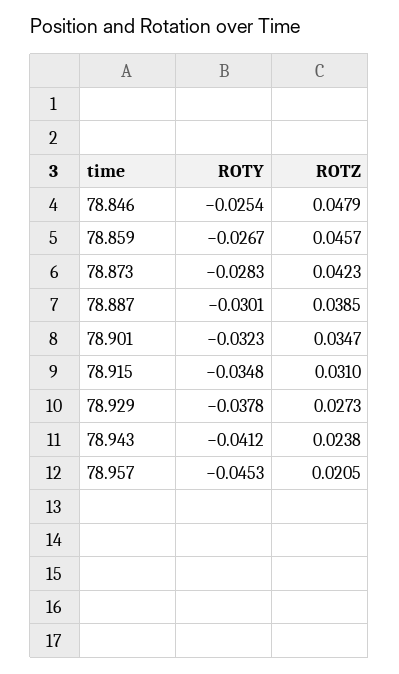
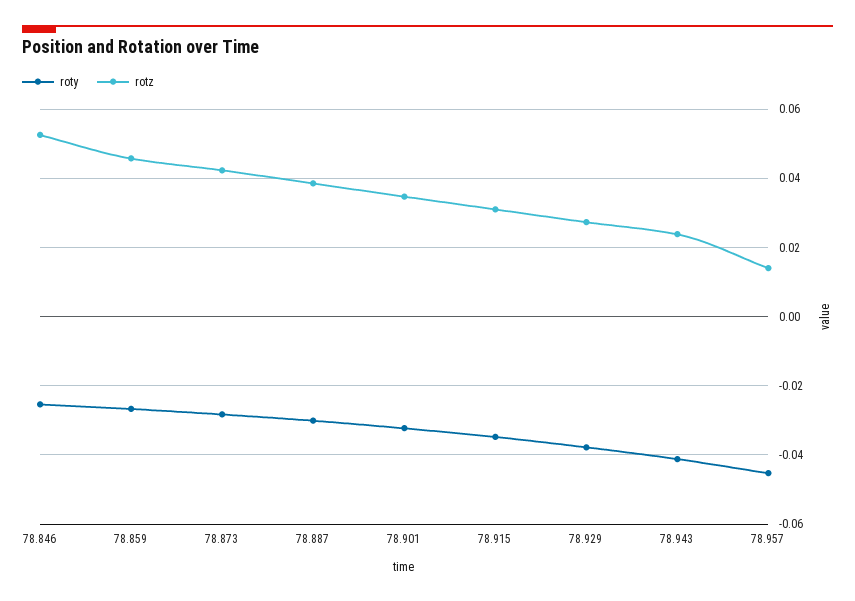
  {
    "ROTY": {
      "78.846": -0.0254,
      "78.859": -0.0267,
      "78.873": -0.0283,
      "78.887": -0.0301,
      "78.901": -0.0323,
      "78.915": -0.0348,
      "78.929": -0.0378,
      "78.943": -0.0412,
      "78.957": -0.0453
    },
    "ROTZ": {
-     "78.846": 0.0479,
+     "78.846": 0.052,
      "78.859": 0.0457,
      "78.873": 0.0423,
      "78.887": 0.0385,
      "78.901": 0.0347,
      "78.915": 0.031,
      "78.929": 0.0273,
      "78.943": 0.0238,
-     "78.957": 0.0205
+     "78.957": 0.014
    }
  }

